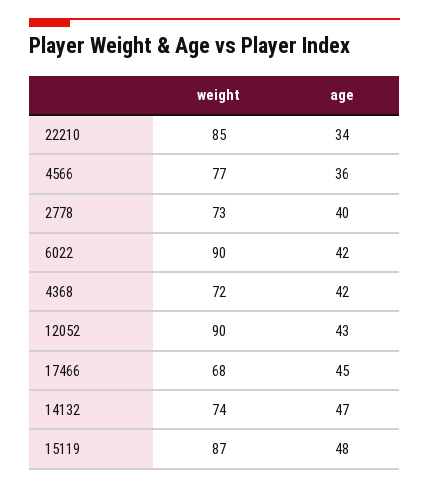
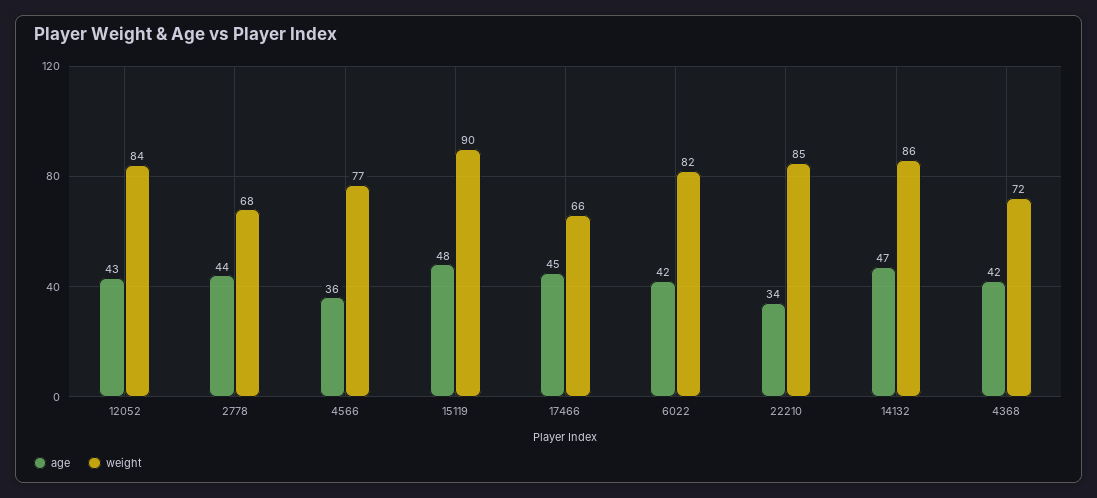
  {
    "weight": {
      "22210": 85,
      "4566": 77,
-     "2778": 73,
+     "2778": 68,
-     "6022": 90,
+     "6022": 82,
      "4368": 72,
-     "12052": 90,
+     "12052": 84,
-     "17466": 68,
+     "17466": 66,
-     "14132": 74,
+     "14132": 86,
-     "15119": 87
+     "15119": 90
    },
    "age": {
      "22210": 34,
      "4566": 36,
-     "2778": 40,
+     "2778": 44,
      "6022": 42,
      "4368": 42,
      "12052": 43,
      "17466": 45,
      "14132": 47,
      "15119": 48
    }
  }

